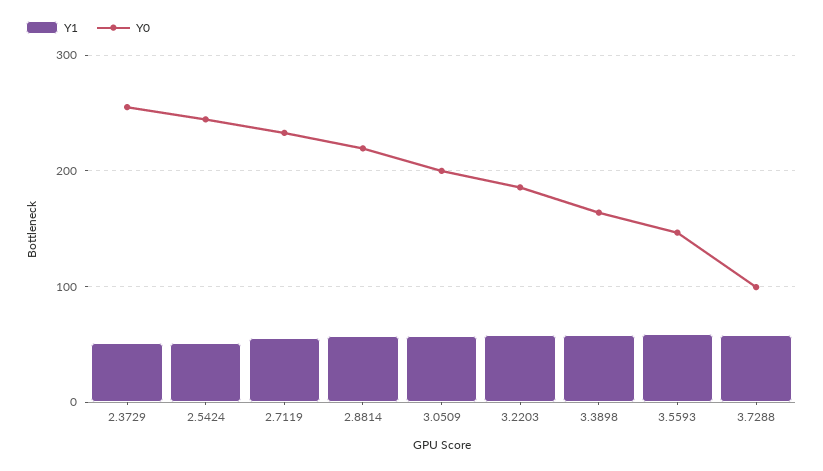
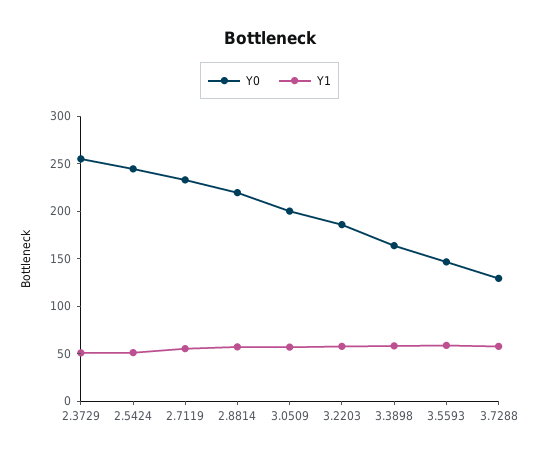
  {
    "Y1": {
      "2.3729": 50,
      "2.5424": 50,
      "2.7119": 60,
      "2.8814": 60,
      "3.0509": 60,
      "3.2203": 60,
      "3.3898": 60,
      "3.5593": 60,
      "3.7288": 60
    },
    "Y0": {
      "2.3729": 260,
      "2.5424": 240,
      "2.7119": 230,
      "2.8814": 220,
      "3.0509": 200,
      "3.2203": 190,
      "3.3898": 160,
      "3.5593": 150,
-     "3.7288": 100
+     "3.7288": 130
    }
  }

